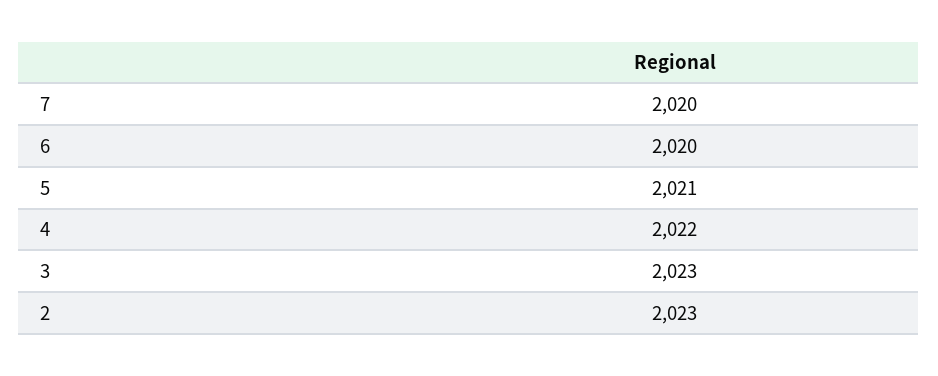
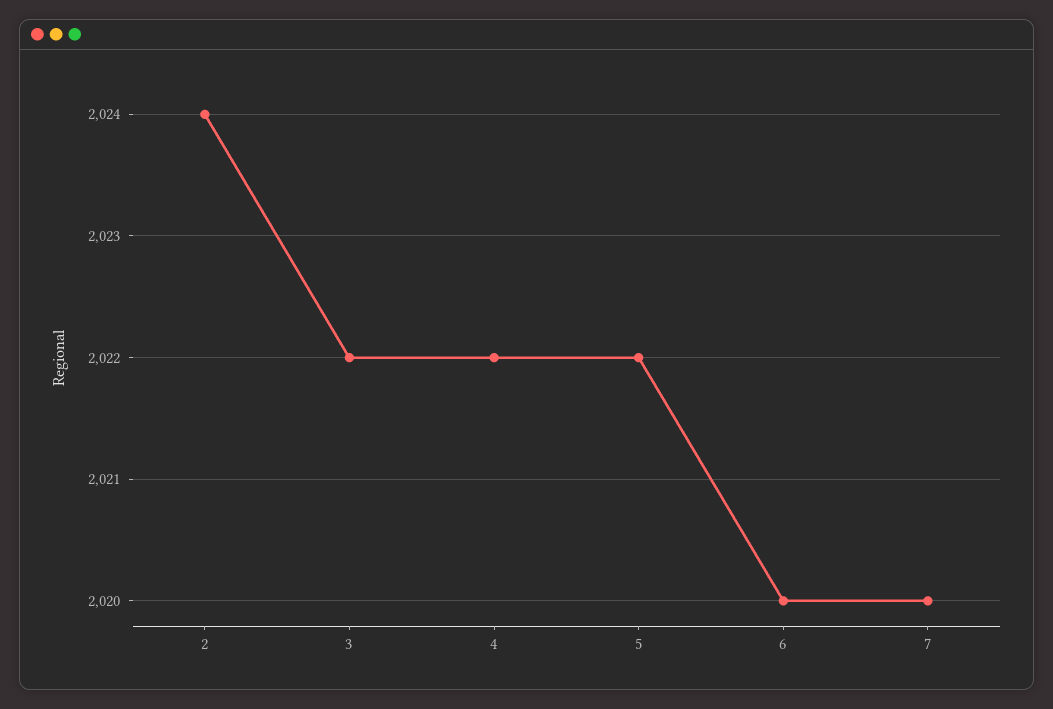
  {
    "7": 2020,
    "6": 2020,
-   "5": 2021,
+   "5": 2022,
    "4": 2022,
-   "3": 2023,
+   "3": 2022,
-   "2": 2023
+   "2": 2024
  }

